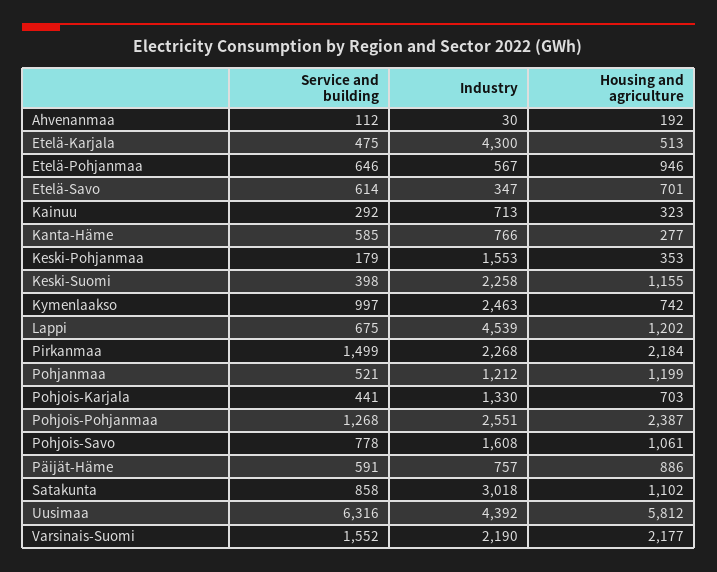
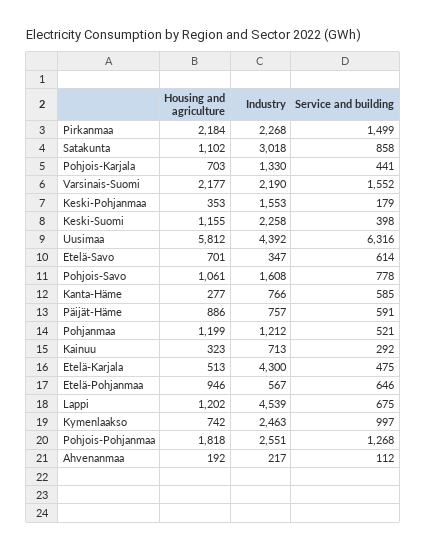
  {
    "Service and building": {
      "Ahvenanmaa": 112,
      "Etelä-Karjala": 475,
      "Etelä-Pohjanmaa": 646,
      "Etelä-Savo": 614,
      "Kainuu": 292,
      "Kanta-Häme": 585,
      "Keski-Pohjanmaa": 179,
      "Keski-Suomi": 398,
      "Kymenlaakso": 997,
      "Lappi": 675,
      "Pirkanmaa": 1499,
      "Pohjanmaa": 521,
      "Pohjois-Karjala": 441,
      "Pohjois-Pohjanmaa": 1268,
      "Pohjois-Savo": 778,
      "Päijät-Häme": 591,
      "Satakunta": 858,
      "Uusimaa": 6316,
      "Varsinais-Suomi": 1552
    },
    "Industry": {
-     "Ahvenanmaa": 30,
+     "Ahvenanmaa": 217,
      "Etelä-Karjala": 4300,
      "Etelä-Pohjanmaa": 567,
      "Etelä-Savo": 347,
      "Kainuu": 713,
      "Kanta-Häme": 766,
      "Keski-Pohjanmaa": 1553,
      "Keski-Suomi": 2258,
      "Kymenlaakso": 2463,
      "Lappi": 4539,
      "Pirkanmaa": 2268,
      "Pohjanmaa": 1212,
      "Pohjois-Karjala": 1330,
      "Pohjois-Pohjanmaa": 2551,
      "Pohjois-Savo": 1608,
      "Päijät-Häme": 757,
      "Satakunta": 3018,
      "Uusimaa": 4392,
      "Varsinais-Suomi": 2190
    },
    "Housing and agriculture": {
      "Ahvenanmaa": 192,
      "Etelä-Karjala": 513,
      "Etelä-Pohjanmaa": 946,
      "Etelä-Savo": 701,
      "Kainuu": 323,
      "Kanta-Häme": 277,
      "Keski-Pohjanmaa": 353,
      "Keski-Suomi": 1155,
      "Kymenlaakso": 742,
      "Lappi": 1202,
      "Pirkanmaa": 2184,
      "Pohjanmaa": 1199,
      "Pohjois-Karjala": 703,
-     "Pohjois-Pohjanmaa": 2387,
+     "Pohjois-Pohjanmaa": 1818,
      "Pohjois-Savo": 1061,
      "Päijät-Häme": 886,
      "Satakunta": 1102,
      "Uusimaa": 5812,
      "Varsinais-Suomi": 2177
    }
  }

